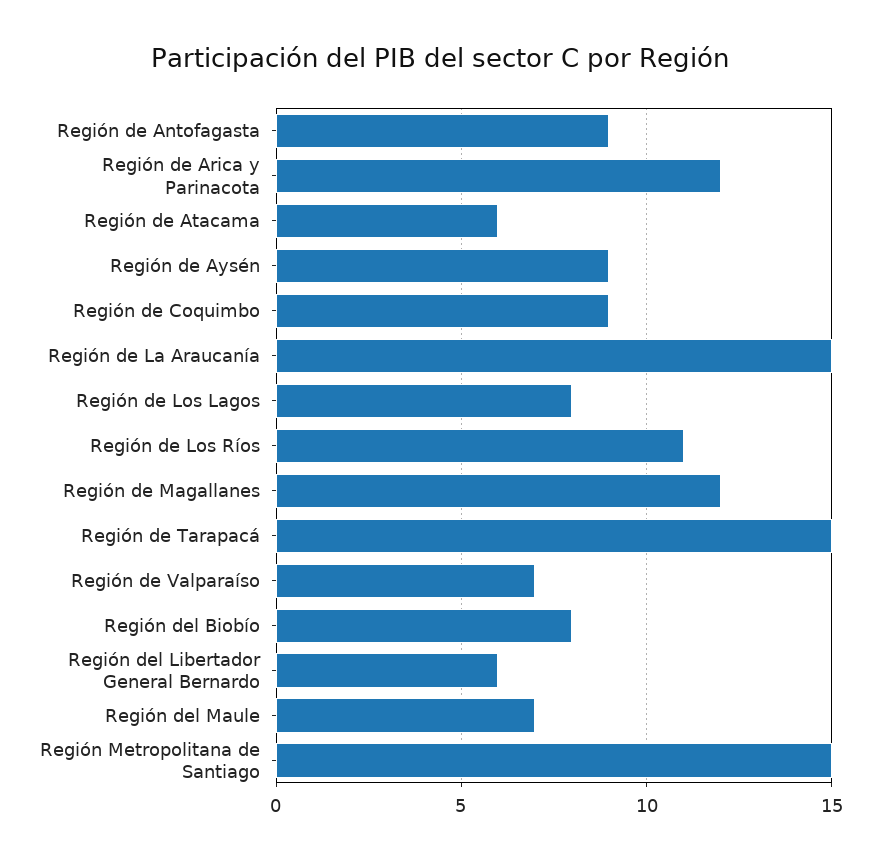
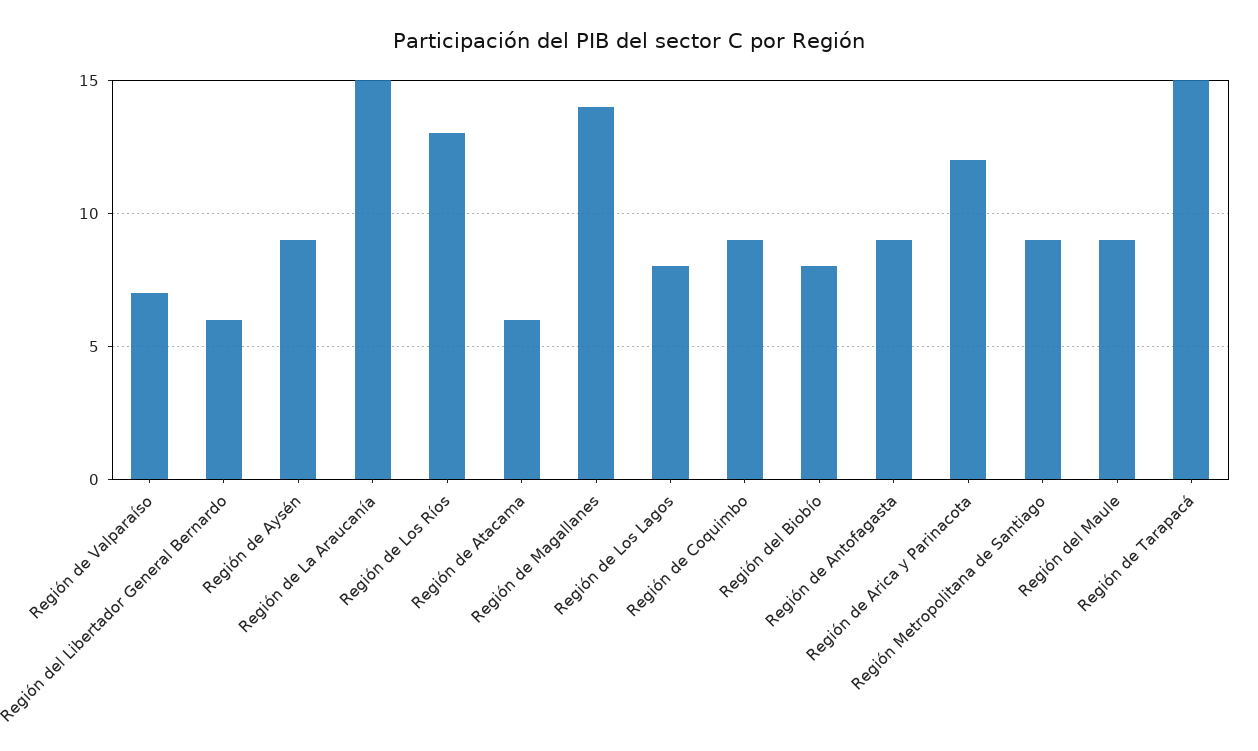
  {
    "Región de Antofagasta": 9,
    "Región de Arica y Parinacota": 12,
    "Región de Atacama": 6,
    "Región de Aysén": 9,
    "Región de Coquimbo": 9,
    "Región de La Araucanía": 15,
    "Región de Los Lagos": 8,
-   "Región de Los Ríos": 11,
+   "Región de Los Ríos": 13,
-   "Región de Magallanes": 12,
+   "Región de Magallanes": 14,
    "Región de Tarapacá": 15,
    "Región de Valparaíso": 7,
    "Región del Biobío": 8,
    "Región del Libertador General Bernardo": 6,
-   "Región del Maule": 7,
+   "Región del Maule": 9,
-   "Región Metropolitana de Santiago": 15
+   "Región Metropolitana de Santiago": 9
  }

